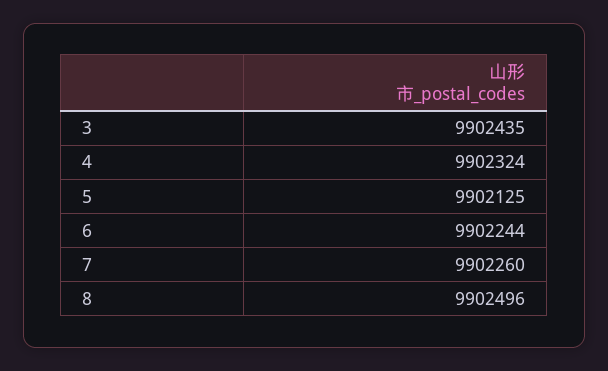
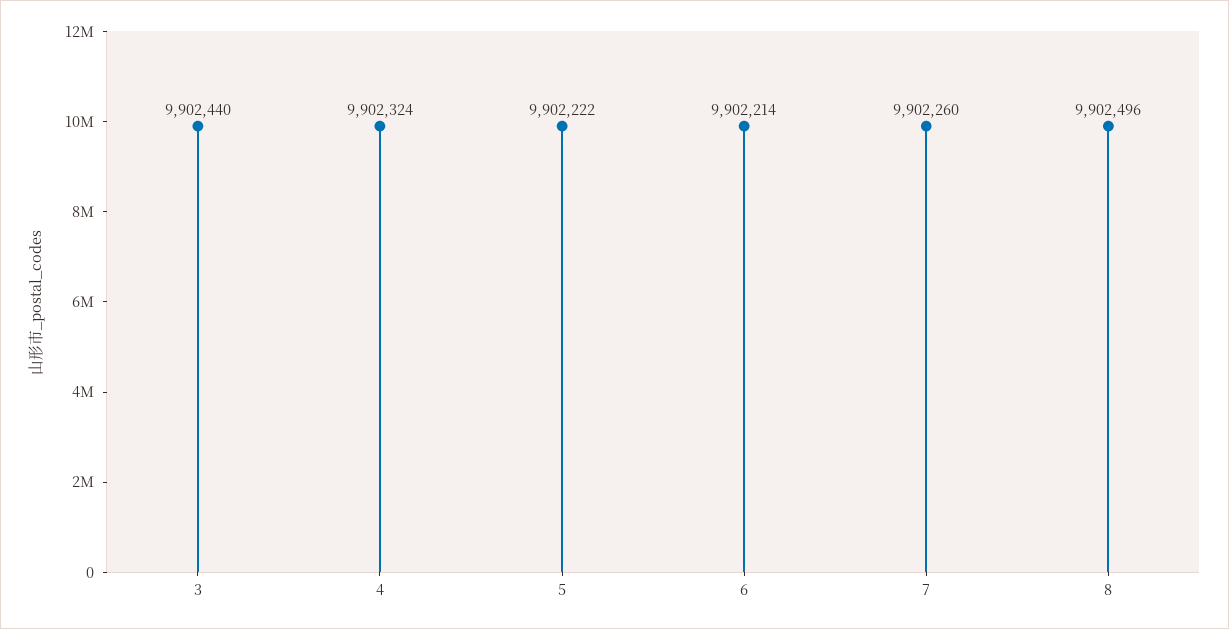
  {
-   "3": 9902435,
+   "3": 9902440,
    "4": 9902324,
-   "5": 9902125,
+   "5": 9902222,
-   "6": 9902244,
+   "6": 9902214,
    "7": 9902260,
    "8": 9902496
  }

